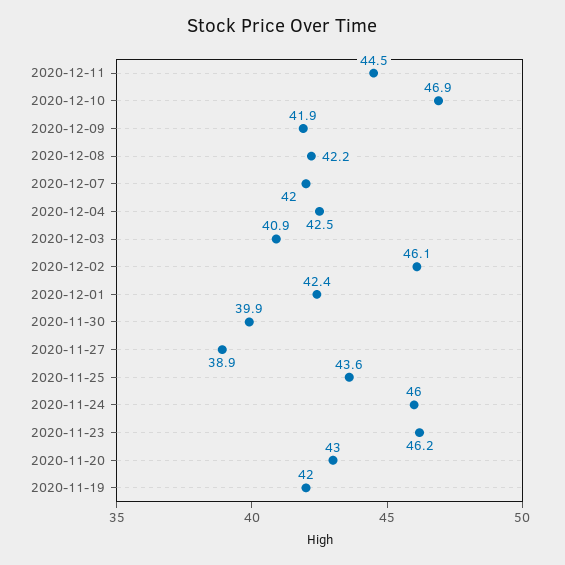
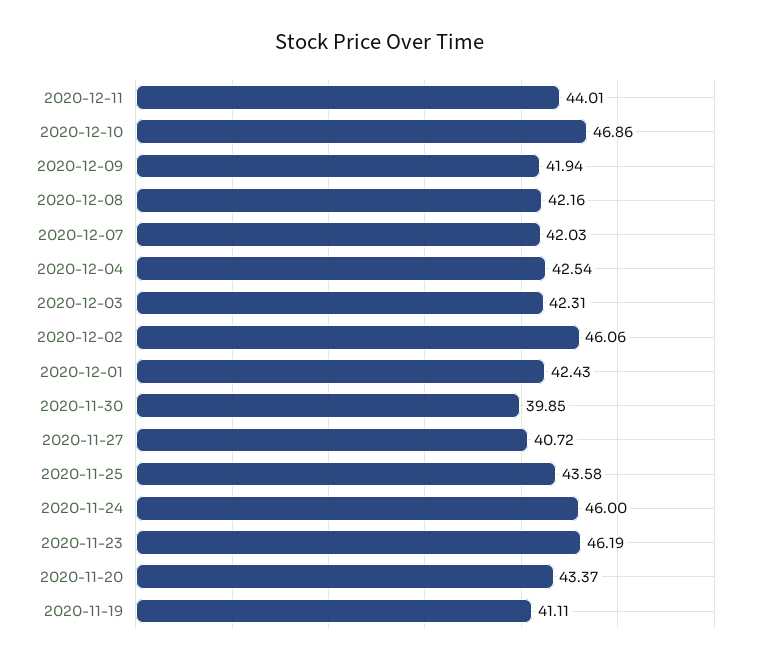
  {
-   "2020-12-11": 44.5,
+   "2020-12-11": 44.01,
    "2020-12-10": 46.86,
    "2020-12-09": 41.94,
    "2020-12-08": 42.16,
    "2020-12-07": 42.03,
    "2020-12-04": 42.54,
-   "2020-12-03": 40.9,
+   "2020-12-03": 42.31,
    "2020-12-02": 46.06,
    "2020-12-01": 42.43,
    "2020-11-30": 39.85,
-   "2020-11-27": 38.9,
+   "2020-11-27": 40.72,
    "2020-11-25": 43.58,
    "2020-11-24": 46,
    "2020-11-23": 46.19,
-   "2020-11-20": 43,
+   "2020-11-20": 43.37,
-   "2020-11-19": 42
+   "2020-11-19": 41.11
  }

